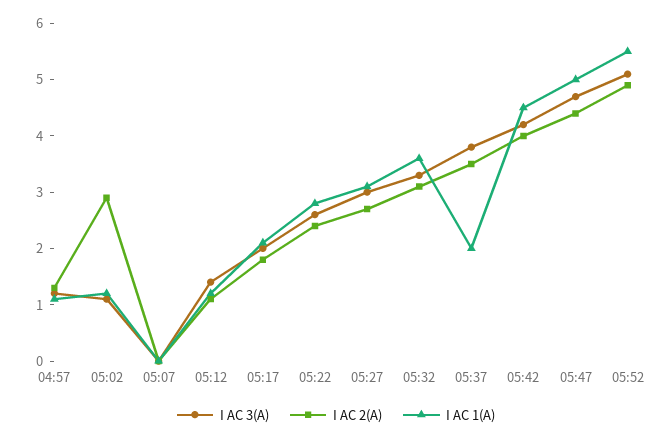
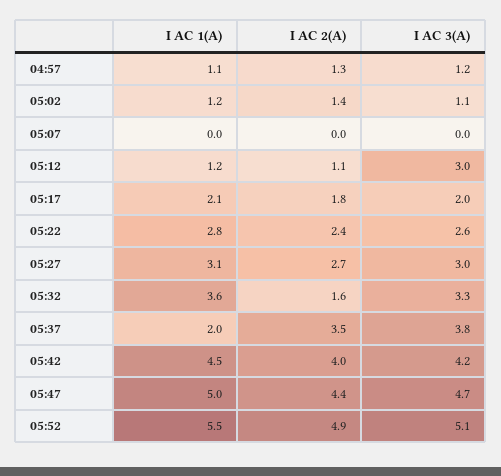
  {
    "I AC 3(A)": {
      "04:57": 1.2,
      "05:02": 1.1,
      "05:07": 0,
-     "05:12": 1.5,
+     "05:12": 3,
      "05:17": 2,
      "05:22": 2.6,
      "05:27": 3,
      "05:32": 3.3,
      "05:37": 3.8,
      "05:42": 4.2,
      "05:47": 4.7,
      "05:52": 5.1
    },
    "I AC 2(A)": {
      "04:57": 1.3,
-     "05:02": 3,
+     "05:02": 1.4,
      "05:07": 0,
      "05:12": 1.1,
      "05:17": 1.8,
      "05:22": 2.4,
      "05:27": 2.7,
-     "05:32": 3,
+     "05:32": 1.6,
      "05:37": 3.5,
      "05:42": 4,
      "05:47": 4.4,
      "05:52": 4.9
    },
    "I AC 1(A)": {
      "04:57": 1.1,
      "05:02": 1.2,
      "05:07": 0,
      "05:12": 1.2,
      "05:17": 2.1,
      "05:22": 2.8,
      "05:27": 3.1,
      "05:32": 3.6,
      "05:37": 2,
      "05:42": 4.5,
      "05:47": 5,
      "05:52": 5.5
    }
  }

